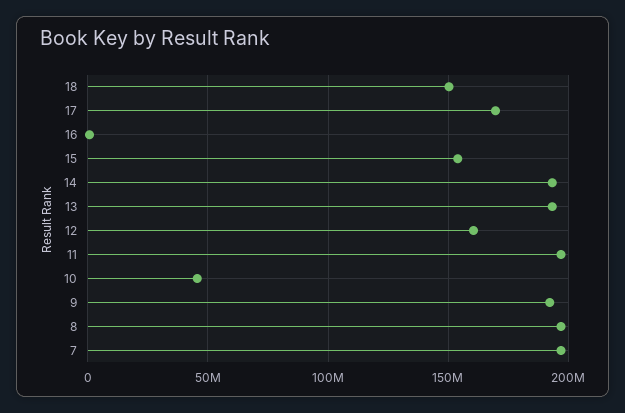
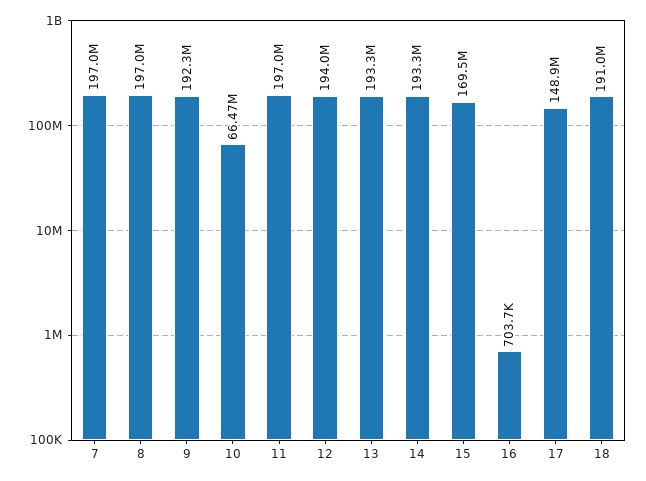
  {
-   "18": 150000000,
+   "18": 191000000,
-   "17": 170000000,
+   "17": 148900000,
    "16": 703700,
-   "15": 155000000,
+   "15": 169500000,
    "14": 193300000,
    "13": 193300000,
-   "12": 160000000,
+   "12": 194000000,
    "11": 197000000,
-   "10": 45000000,
+   "10": 66470000,
    "9": 192300000,
    "8": 197000000,
    "7": 197000000
  }

